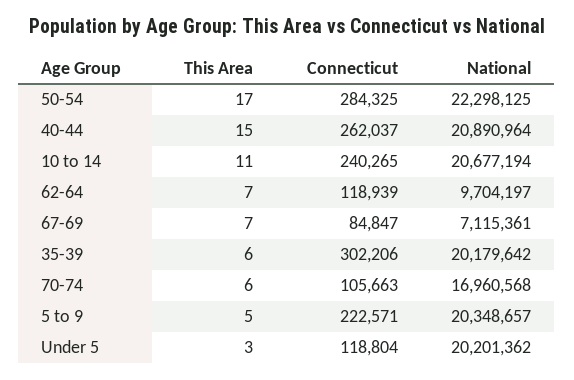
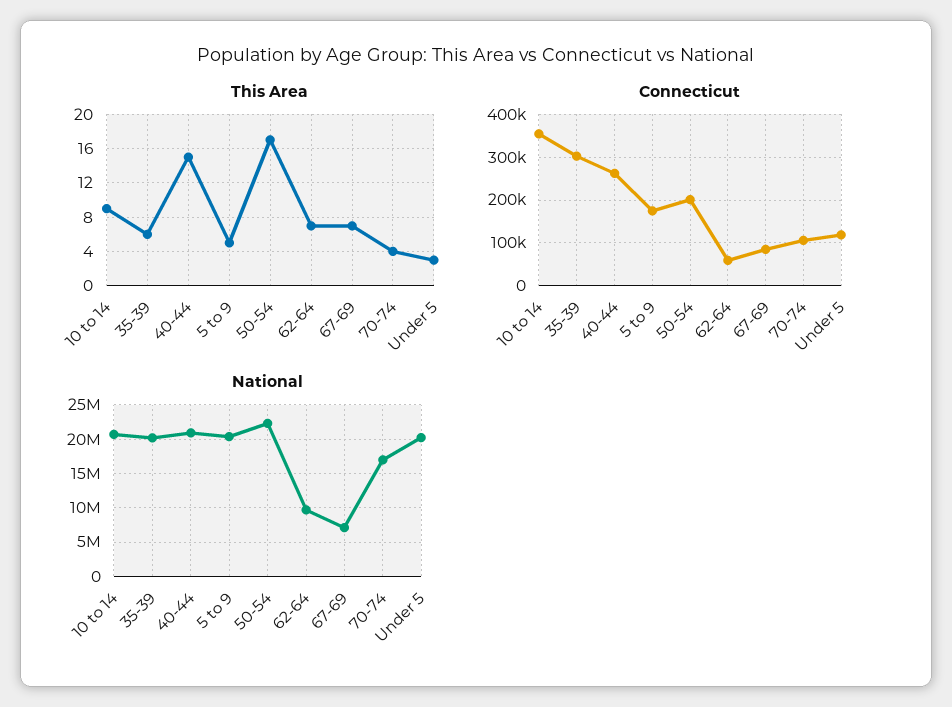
  {
    "This Area": {
      "50-54": 17,
      "40-44": 15,
-     "10 to 14": 11,
+     "10 to 14": 9,
      "62-64": 7,
      "67-69": 7,
      "35-39": 6,
-     "70-74": 6,
+     "70-74": 4,
      "5 to 9": 5,
      "Under 5": 3
    },
    "Connecticut": {
-     "50-54": 284325,
+     "50-54": 200000,
      "40-44": 262037,
-     "10 to 14": 240265,
+     "10 to 14": 360000,
-     "62-64": 118939,
+     "62-64": 60000,
      "67-69": 84847,
      "35-39": 302206,
      "70-74": 105663,
-     "5 to 9": 222571,
+     "5 to 9": 180000,
      "Under 5": 118804
    },
    "National": {
      "50-54": 22298125,
      "40-44": 20890964,
      "10 to 14": 20677194,
      "62-64": 9704197,
      "67-69": 7115361,
      "35-39": 20179642,
      "70-74": 16960568,
      "5 to 9": 20348657,
      "Under 5": 20201362
    }
  }

